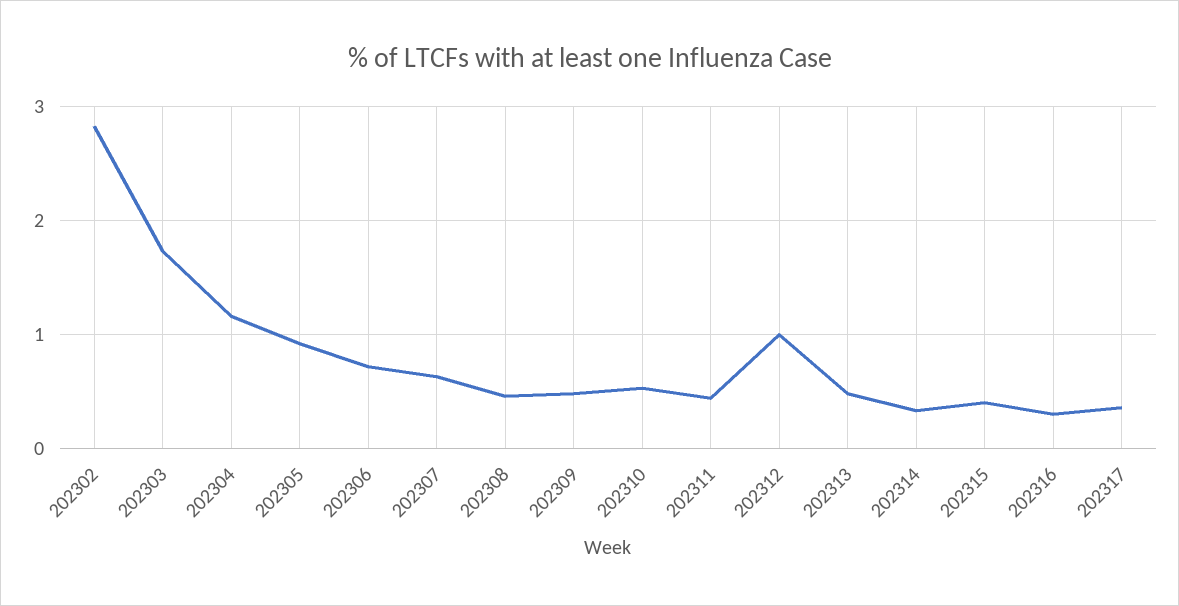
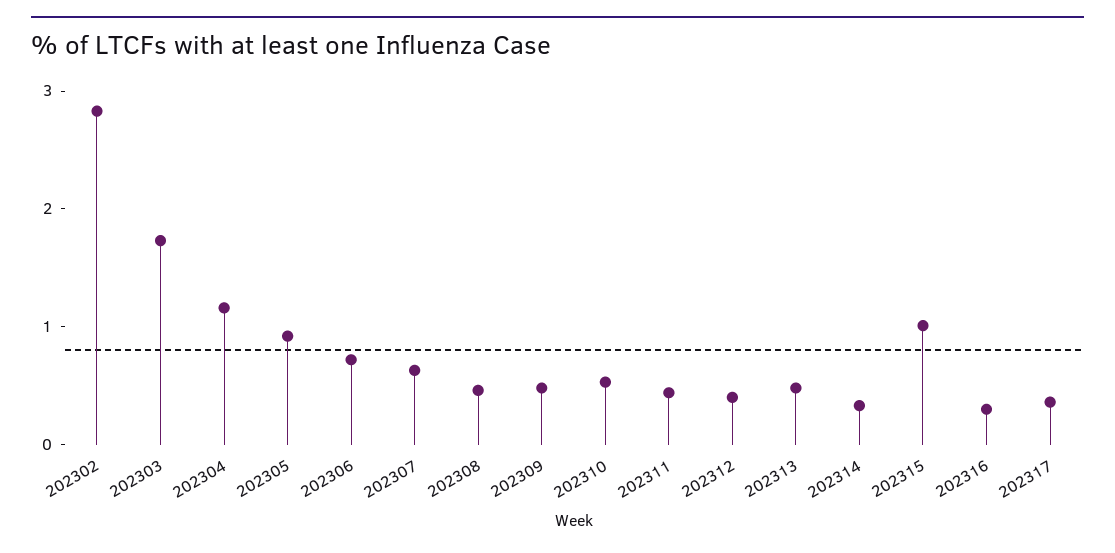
  {
    "202302": 2.8,
    "202303": 1.7,
    "202304": 1.2,
    "202305": 0.9,
    "202306": 0.7,
    "202307": 0.6,
    "202308": 0.5,
    "202309": 0.5,
    "202310": 0.5,
    "202311": 0.4,
-   "202312": 1,
+   "202312": 0.4,
    "202313": 0.5,
    "202314": 0.3,
-   "202315": 0.4,
+   "202315": 1,
    "202316": 0.3,
    "202317": 0.4
  }

